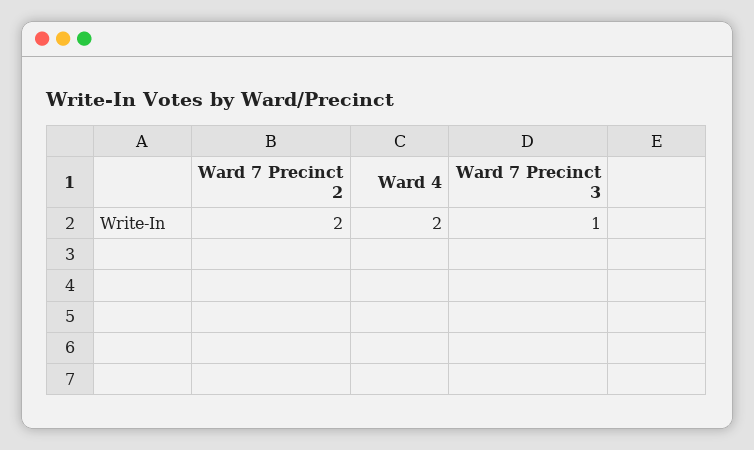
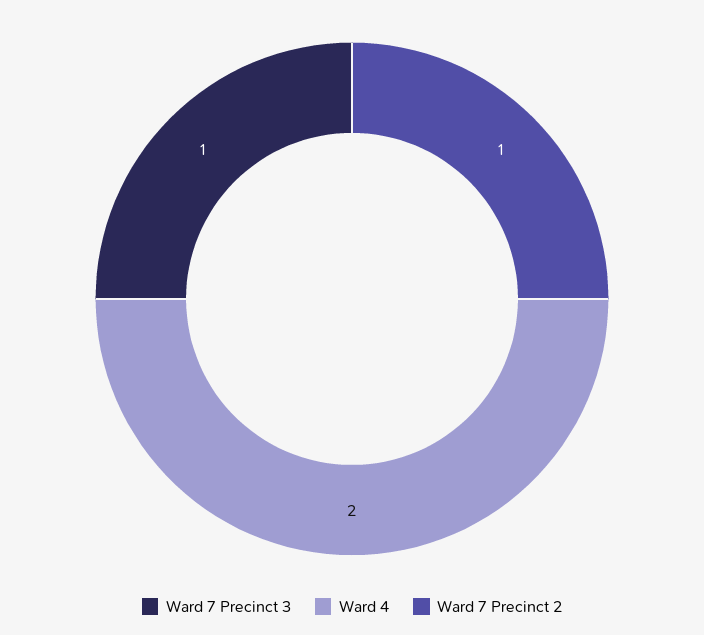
  {
-   "Ward 7 Precinct 2": 2,
+   "Ward 7 Precinct 2": 1,
    "Ward 4": 2,
    "Ward 7 Precinct 3": 1
  }

